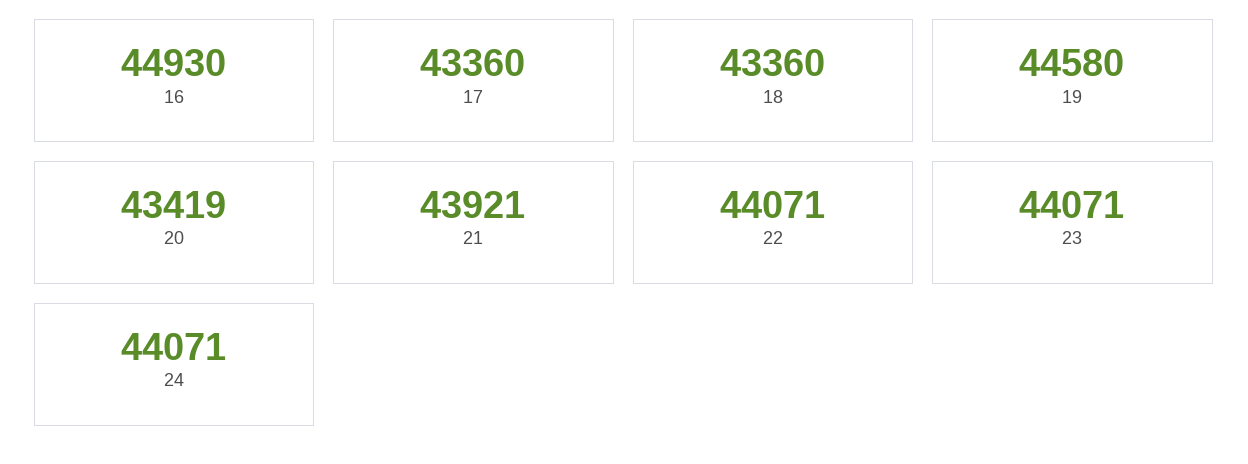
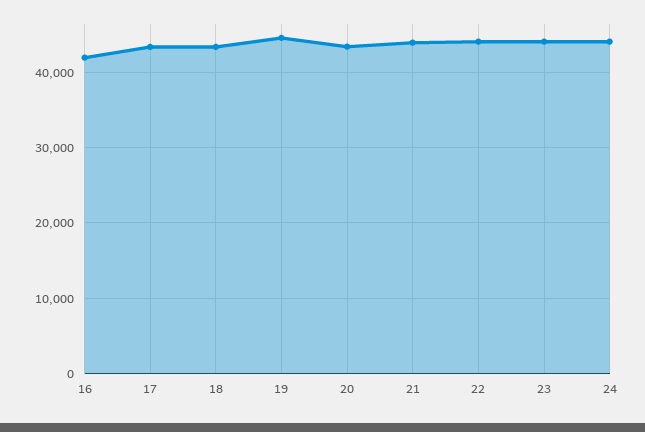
  {
-   "16": 44930,
+   "16": 42000,
    "17": 43360,
    "18": 43360,
    "19": 44580,
    "20": 43419,
    "21": 43921,
    "22": 44071,
    "23": 44071,
    "24": 44071
  }

